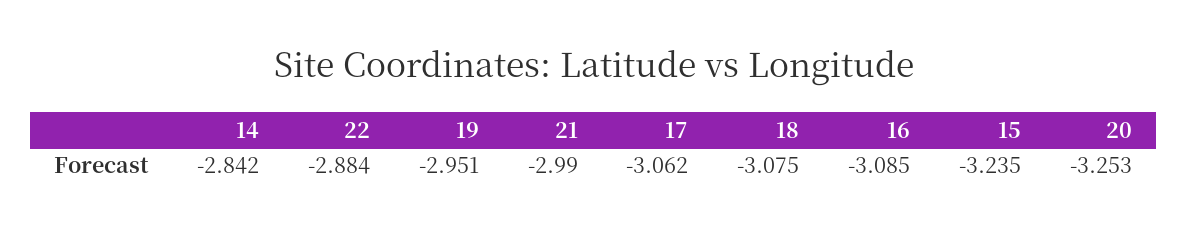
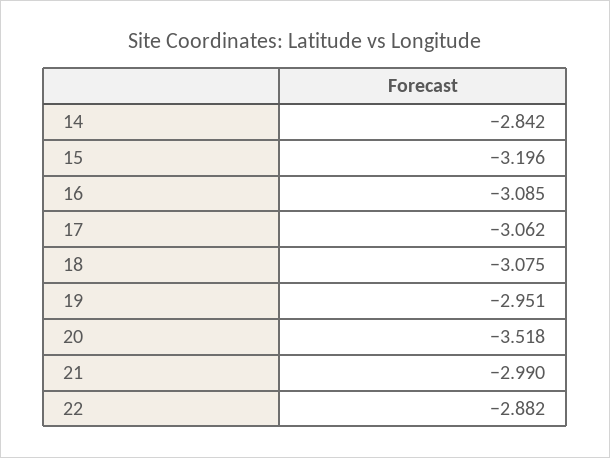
  {
    "14": -2.842,
-   "22": -2.884,
+   "22": -2.882,
    "19": -2.951,
    "21": -2.99,
    "17": -3.062,
    "18": -3.075,
    "16": -3.085,
-   "15": -3.235,
+   "15": -3.196,
-   "20": -3.253
+   "20": -3.518
  }

